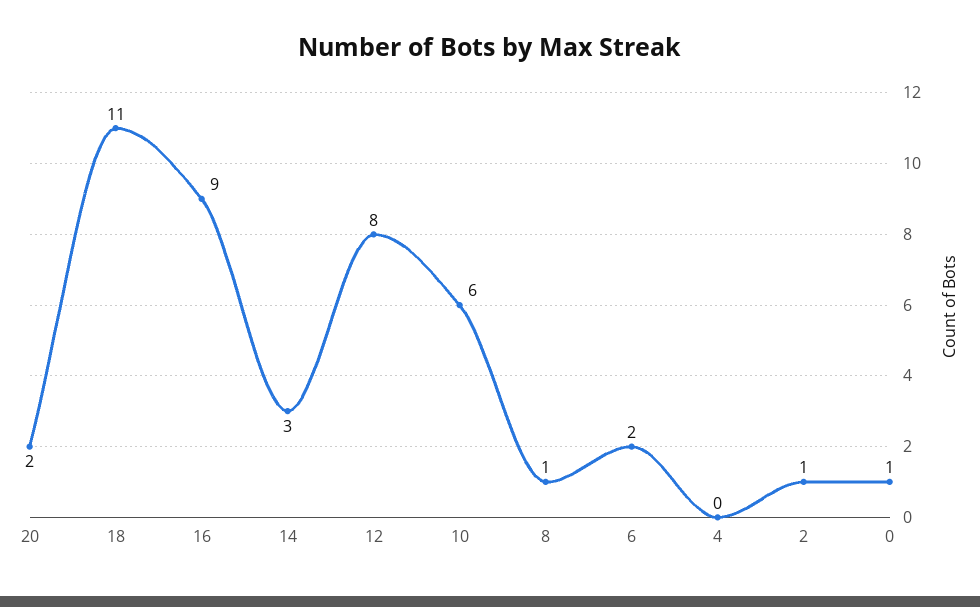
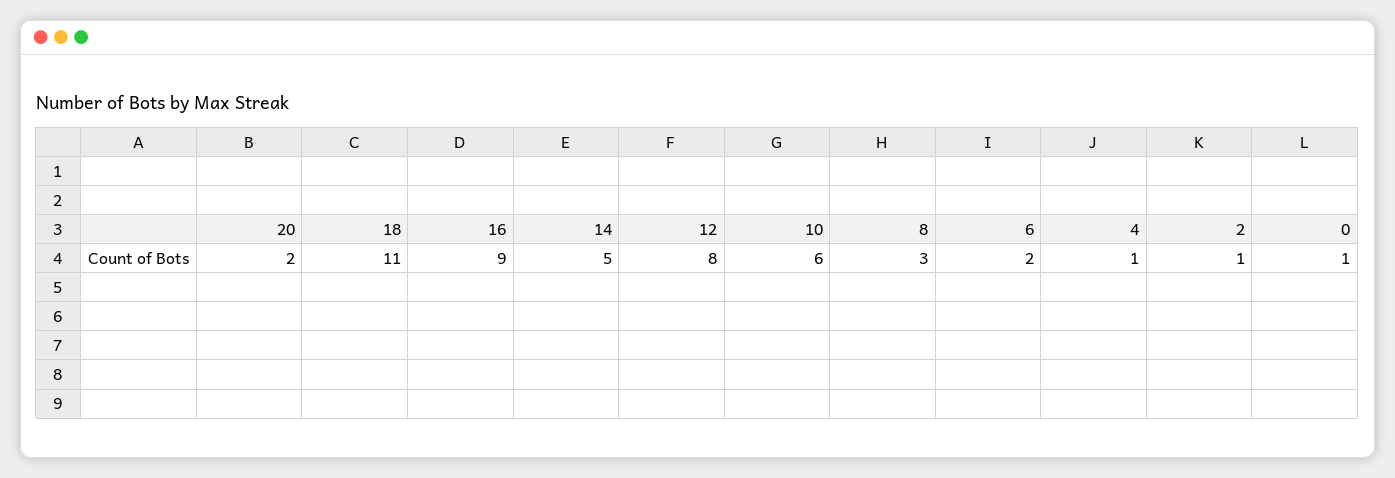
  {
    "20": 2,
    "18": 11,
    "16": 9,
-   "14": 3,
+   "14": 5,
    "12": 8,
    "10": 6,
-   "8": 1,
+   "8": 3,
    "6": 2,
-   "4": 0,
+   "4": 1,
    "2": 1,
    "0": 1
  }

